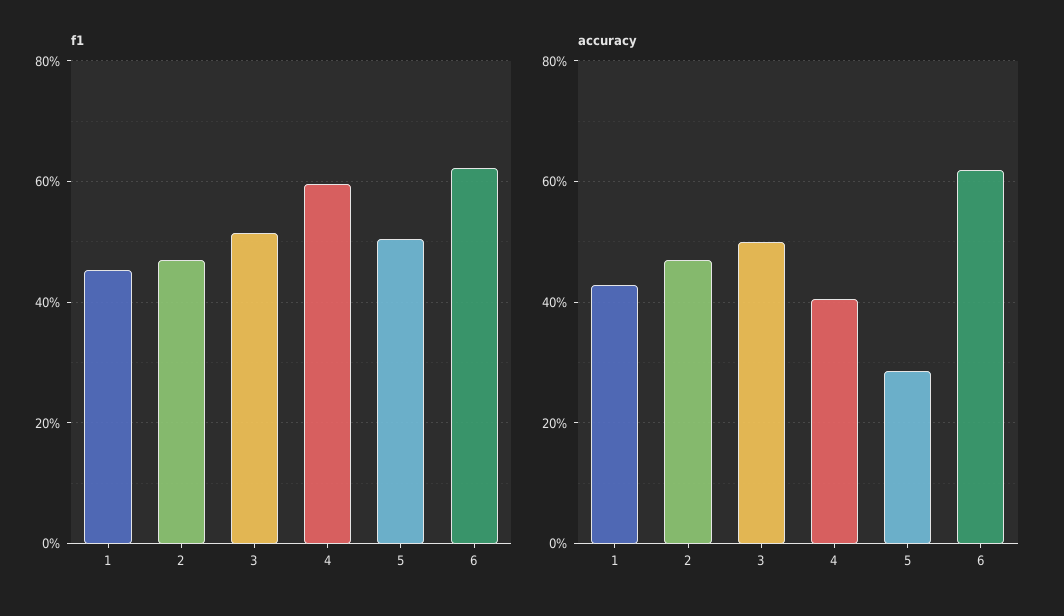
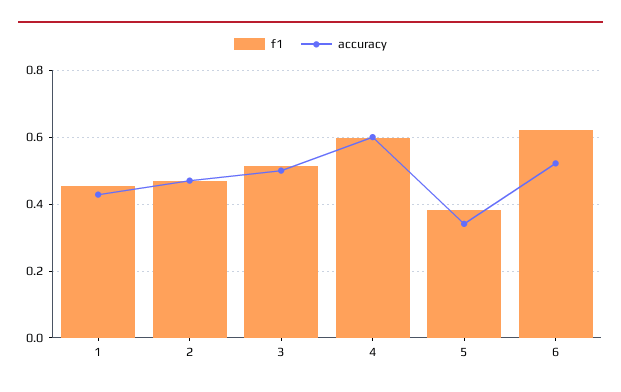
  {
    "f1": {
      "1": 0.46,
      "2": 0.48,
      "3": 0.52,
      "4": 0.6,
-     "5": 0.5,
+     "5": 0.38,
      "6": 0.62
    },
    "accuracy": {
      "1": 0.42,
      "2": 0.48,
      "3": 0.5,
-     "4": 0.4,
+     "4": 0.6,
-     "5": 0.28,
+     "5": 0.34,
-     "6": 0.62
+     "6": 0.52
    }
  }

